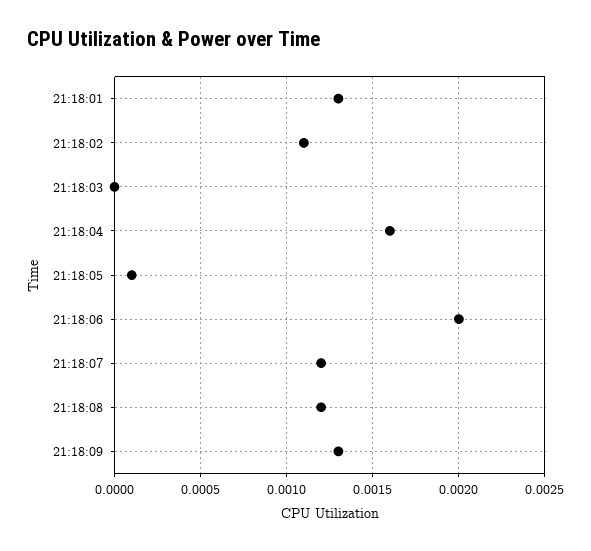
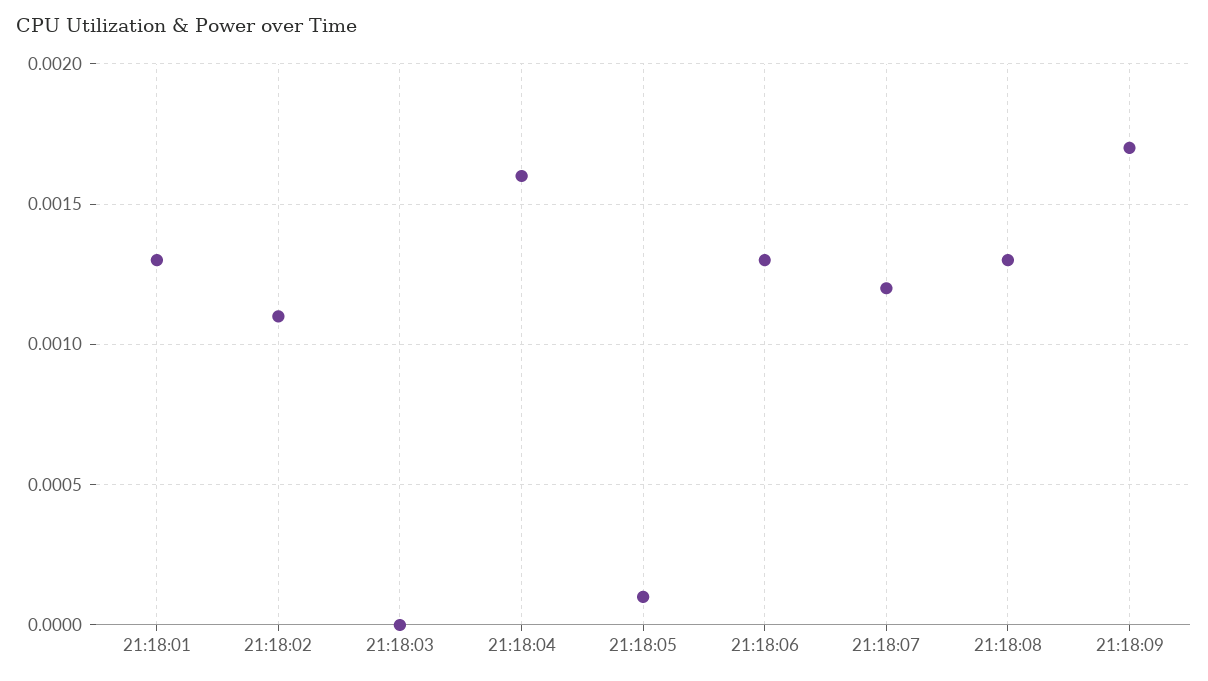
  {
    "21:18:01": 0.0013,
    "21:18:02": 0.0011,
    "21:18:03": 0,
    "21:18:04": 0.0016,
    "21:18:05": 0.0001,
-   "21:18:06": 0.002,
+   "21:18:06": 0.0013,
    "21:18:07": 0.0012,
-   "21:18:08": 0.0012,
+   "21:18:08": 0.0013,
-   "21:18:09": 0.0013
+   "21:18:09": 0.0017
  }

